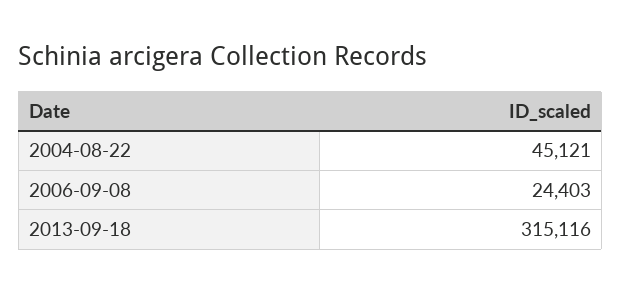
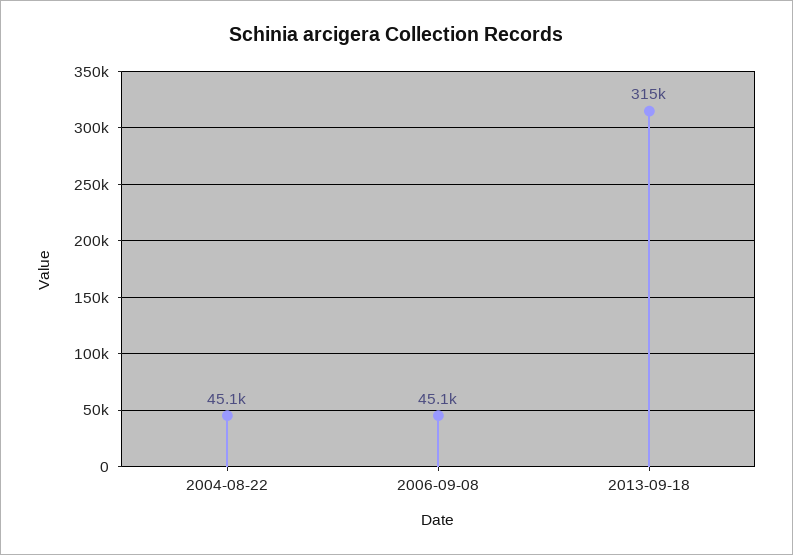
  {
    "2004-08-22": 45121,
-   "2006-09-08": 24403,
+   "2006-09-08": 45100,
    "2013-09-18": 315116
  }

